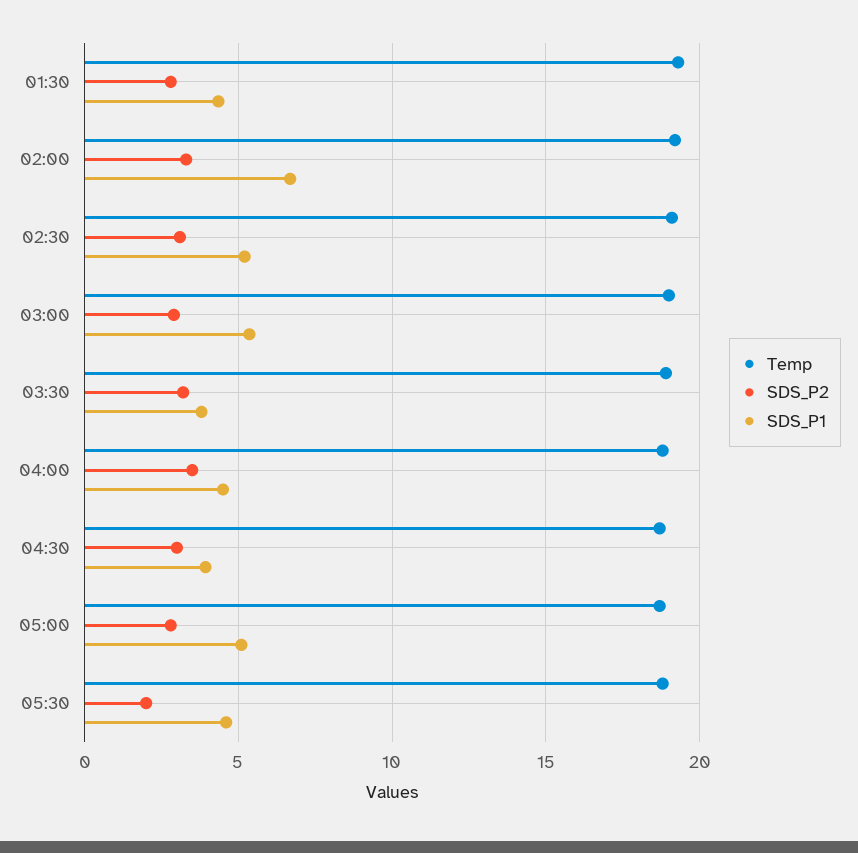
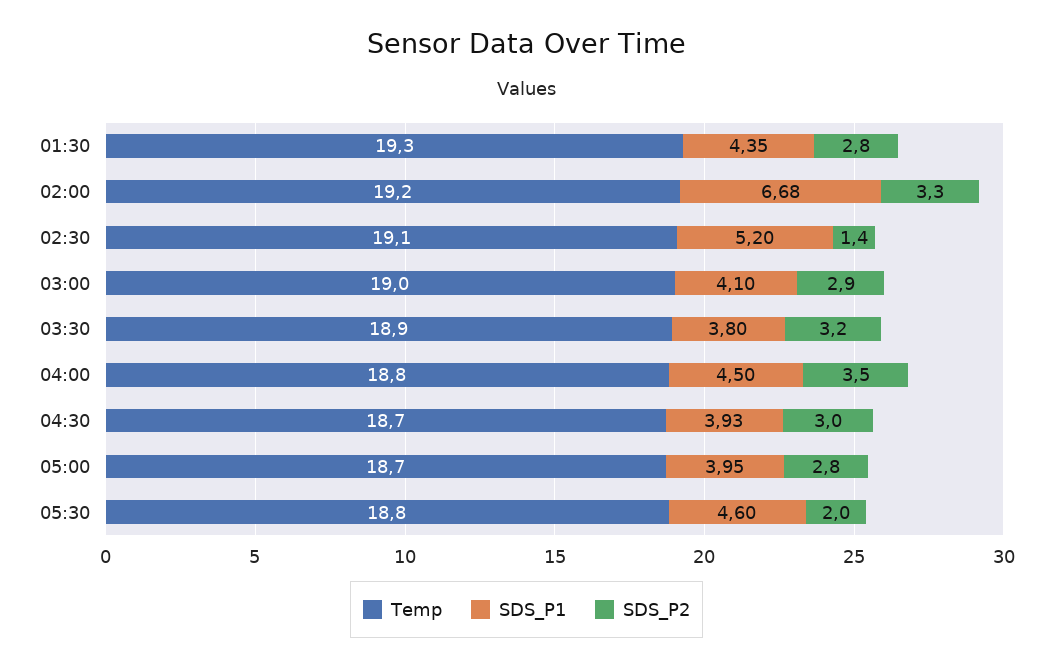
  {
    "Temp": {
      "01:30": 19.3,
      "02:00": 19.2,
      "02:30": 19.1,
      "03:00": 19,
      "03:30": 18.9,
      "04:00": 18.8,
      "04:30": 18.7,
      "05:00": 18.7,
      "05:30": 18.8
    },
    "SDS_P2": {
      "01:30": 2.8,
      "02:00": 3.3,
-     "02:30": 3,
+     "02:30": 1.4,
      "03:00": 2.9,
      "03:30": 3.2,
      "04:00": 3.5,
      "04:30": 3,
      "05:00": 2.8,
      "05:30": 2
    },
    "SDS_P1": {
      "01:30": 4.35,
      "02:00": 6.68,
      "02:30": 5.2,
-     "03:00": 5.5,
+     "03:00": 4.1,
      "03:30": 3.8,
      "04:00": 4.5,
      "04:30": 3.93,
-     "05:00": 5,
+     "05:00": 3.95,
      "05:30": 4.6
    }
  }

